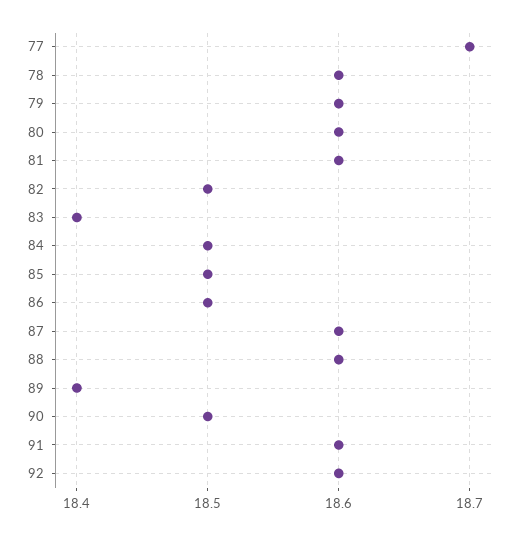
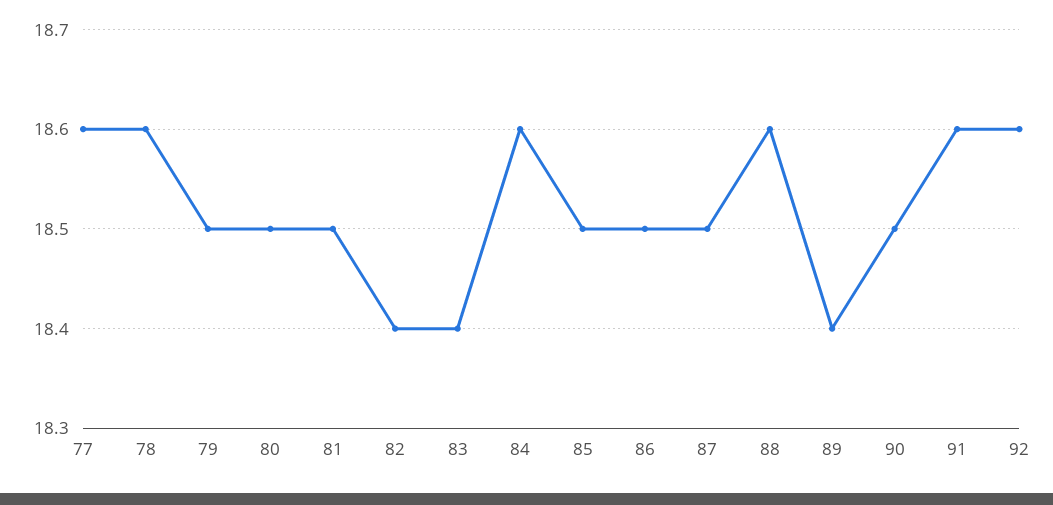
  {
-   "77": 18.7,
+   "77": 18.6,
    "78": 18.6,
-   "79": 18.6,
+   "79": 18.5,
-   "80": 18.6,
+   "80": 18.5,
-   "81": 18.6,
+   "81": 18.5,
-   "82": 18.5,
+   "82": 18.4,
    "83": 18.4,
-   "84": 18.5,
+   "84": 18.6,
    "85": 18.5,
    "86": 18.5,
-   "87": 18.6,
+   "87": 18.5,
    "88": 18.6,
    "89": 18.4,
    "90": 18.5,
    "91": 18.6,
    "92": 18.6
  }

